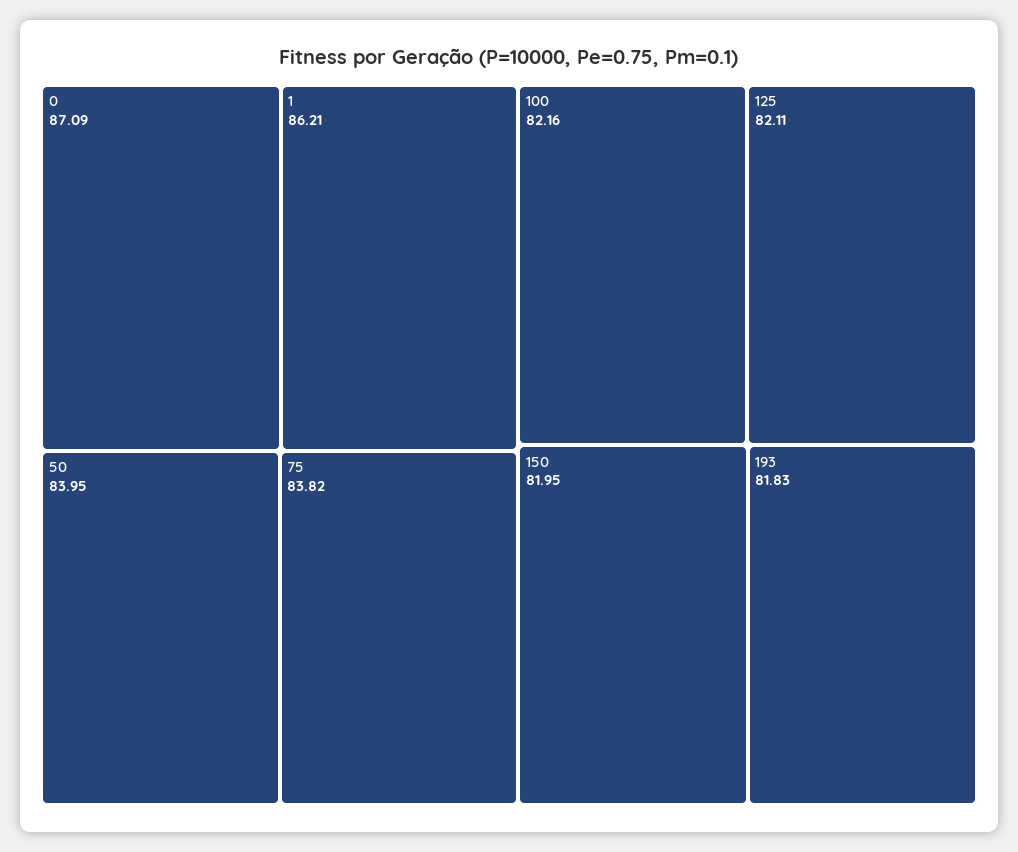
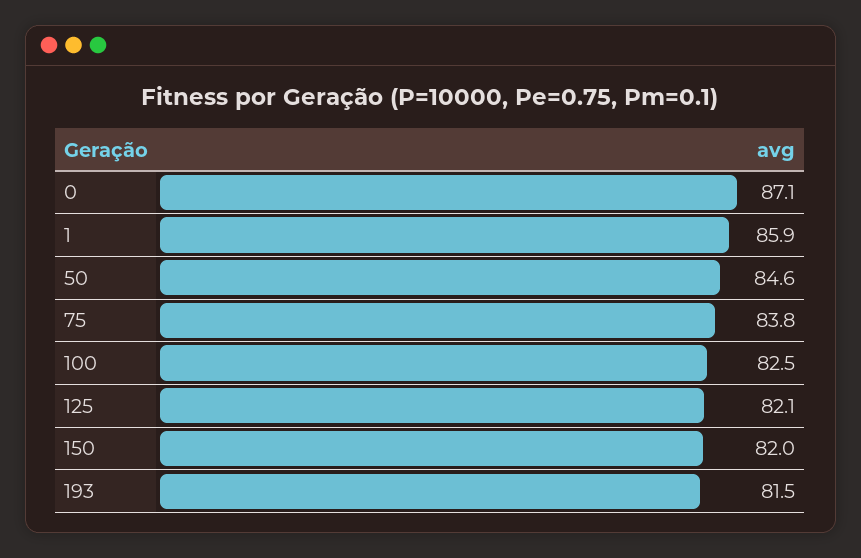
  {
    "0": 87.09,
-   "1": 86.21,
+   "1": 85.9,
-   "50": 83.95,
+   "50": 84.6,
    "75": 83.82,
-   "100": 82.16,
+   "100": 82.5,
    "125": 82.11,
    "150": 81.95,
-   "193": 81.83
+   "193": 81.5
  }

